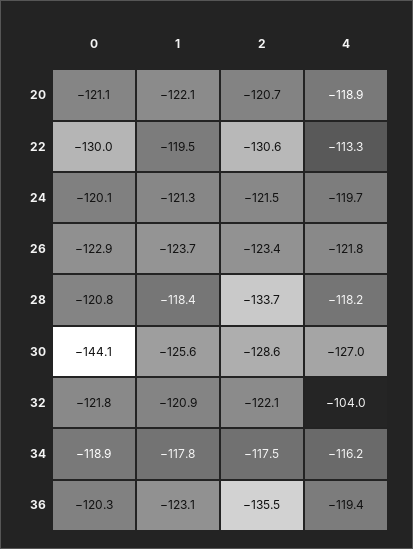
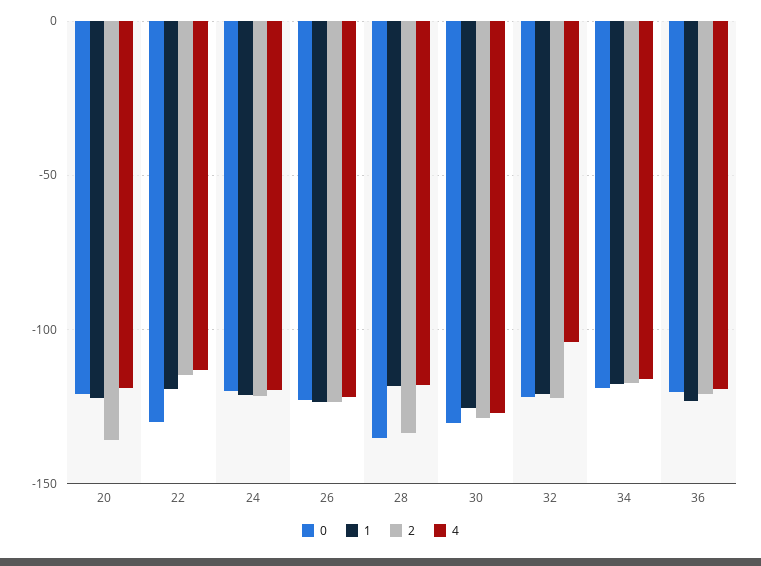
  {
    "0": {
      "20": -121.1,
      "22": -130,
      "24": -120.1,
      "26": -122.9,
-     "28": -120.8,
+     "28": -135,
-     "30": -144.1,
+     "30": -130,
      "32": -121.8,
      "34": -118.9,
      "36": -120.3
    },
    "1": {
      "20": -122.1,
      "22": -119.5,
      "24": -121.3,
      "26": -123.7,
      "28": -118.4,
      "30": -125.6,
      "32": -120.9,
      "34": -117.8,
      "36": -123.1
    },
    "2": {
-     "20": -120.7,
+     "20": -135,
-     "22": -130.6,
+     "22": -115,
      "24": -121.5,
      "26": -123.4,
      "28": -133.7,
      "30": -128.6,
      "32": -122.1,
      "34": -117.5,
-     "36": -135.5
+     "36": -120
    },
    "4": {
      "20": -118.9,
      "22": -113.3,
      "24": -119.7,
      "26": -121.8,
      "28": -118.2,
      "30": -127,
      "32": -104,
      "34": -116.2,
      "36": -119.4
    }
  }

